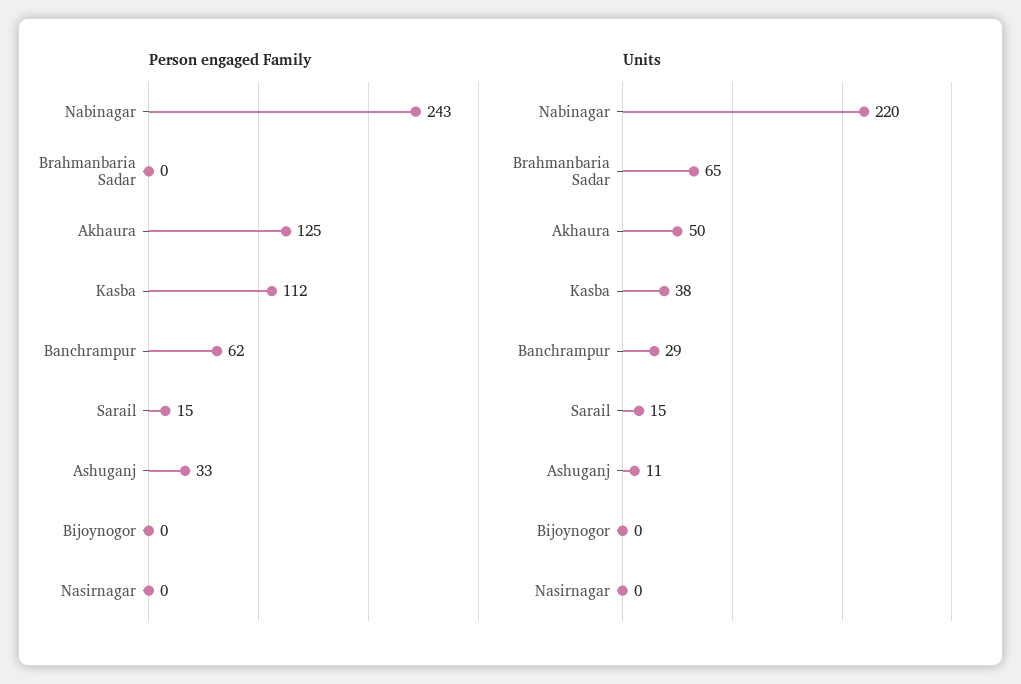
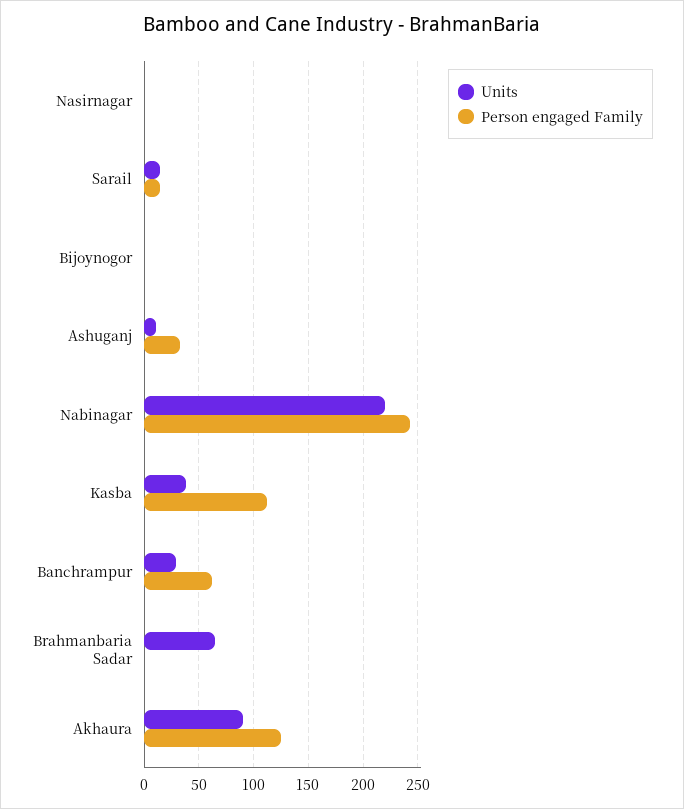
  {
    "Person engaged Family": {
      "Nabinagar": 243,
      "Brahmanbaria Sadar": 0,
      "Akhaura": 125,
      "Kasba": 112,
      "Banchrampur": 62,
      "Sarail": 15,
      "Ashuganj": 33,
      "Bijoynogor": 0,
      "Nasirnagar": 0
    },
    "Units": {
      "Nabinagar": 220,
      "Brahmanbaria Sadar": 65,
-     "Akhaura": 50,
+     "Akhaura": 90,
      "Kasba": 38,
      "Banchrampur": 29,
      "Sarail": 15,
      "Ashuganj": 11,
      "Bijoynogor": 0,
      "Nasirnagar": 0
    }
  }

